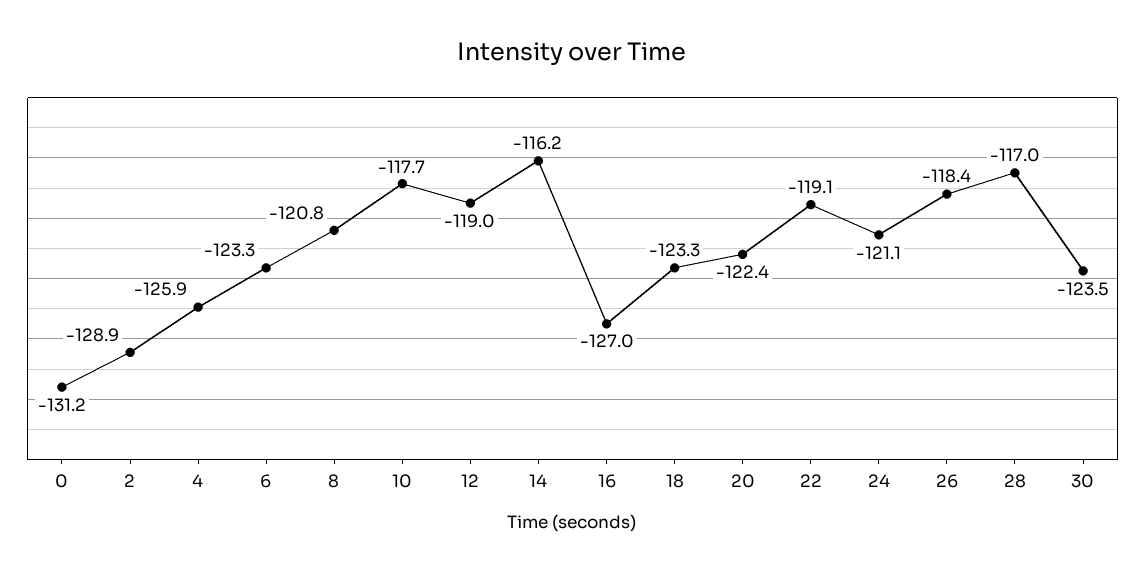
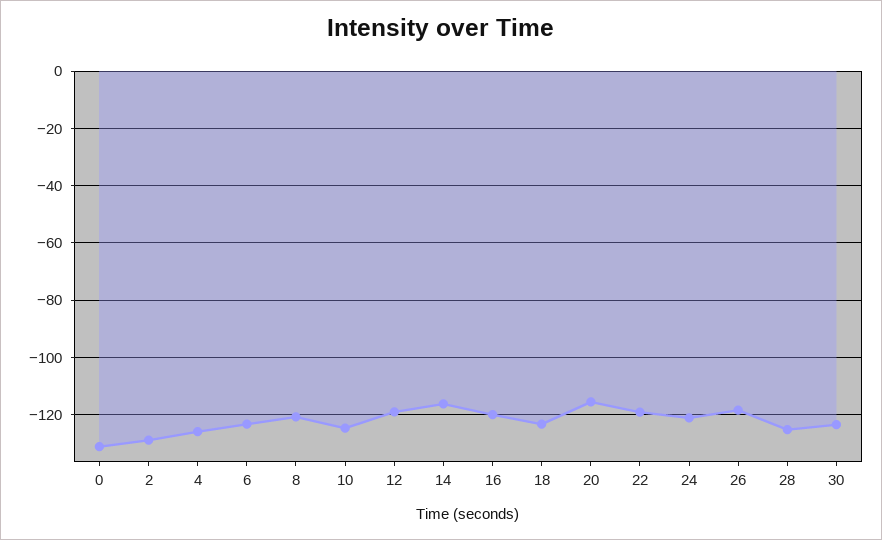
  {
    "0": -131.2,
    "2": -128.9,
    "4": -125.9,
    "6": -123.3,
    "8": -120.8,
-   "10": -117.7,
+   "10": -125,
    "12": -119,
    "14": -116.2,
-   "16": -127,
+   "16": -120,
    "18": -123.3,
-   "20": -122.4,
+   "20": -115,
    "22": -119.1,
    "24": -121.1,
    "26": -118.4,
-   "28": -117,
+   "28": -125,
    "30": -123.5
  }

